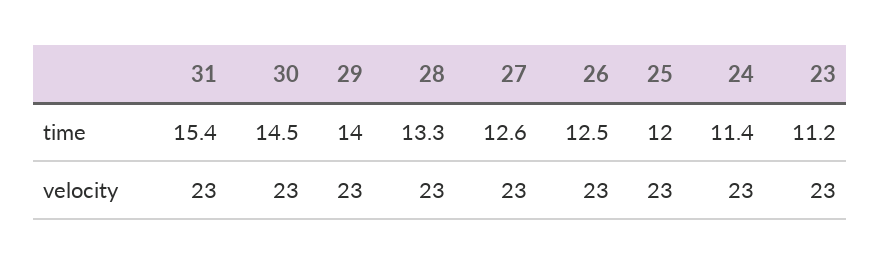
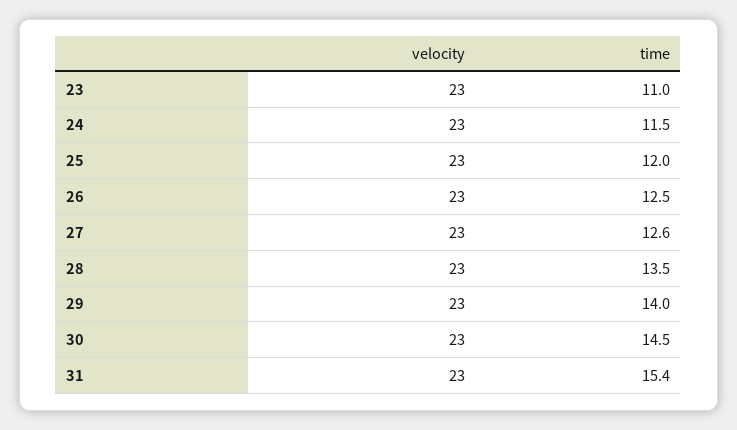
  {
    "31": {
      "time": 15.4,
      "velocity": 23
    },
    "30": {
      "time": 14.5,
      "velocity": 23
    },
    "29": {
      "time": 14,
      "velocity": 23
    },
    "28": {
-     "time": 13.3,
+     "time": 13.5,
      "velocity": 23
    },
    "27": {
      "time": 12.6,
      "velocity": 23
    },
    "26": {
      "time": 12.5,
      "velocity": 23
    },
    "25": {
      "time": 12,
      "velocity": 23
    },
    "24": {
-     "time": 11.4,
+     "time": 11.5,
      "velocity": 23
    },
    "23": {
-     "time": 11.2,
+     "time": 11,
      "velocity": 23
    }
  }

